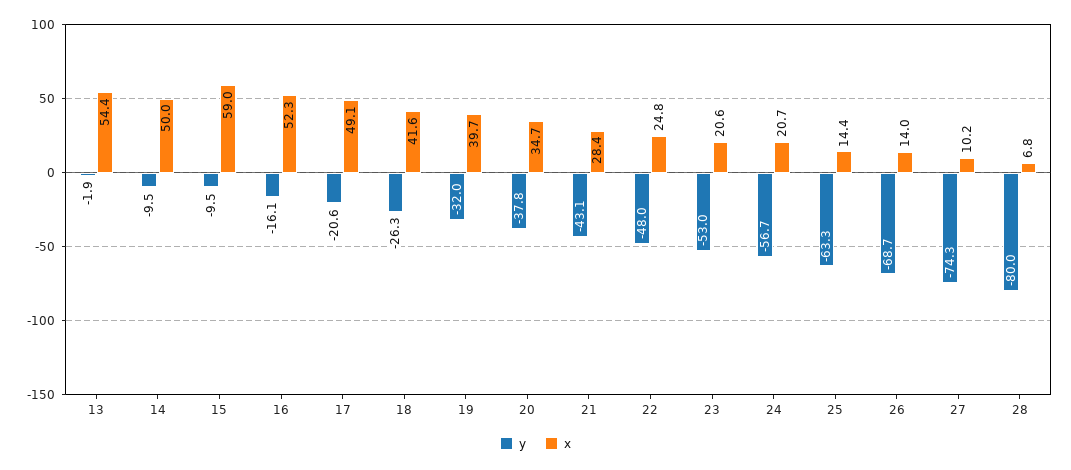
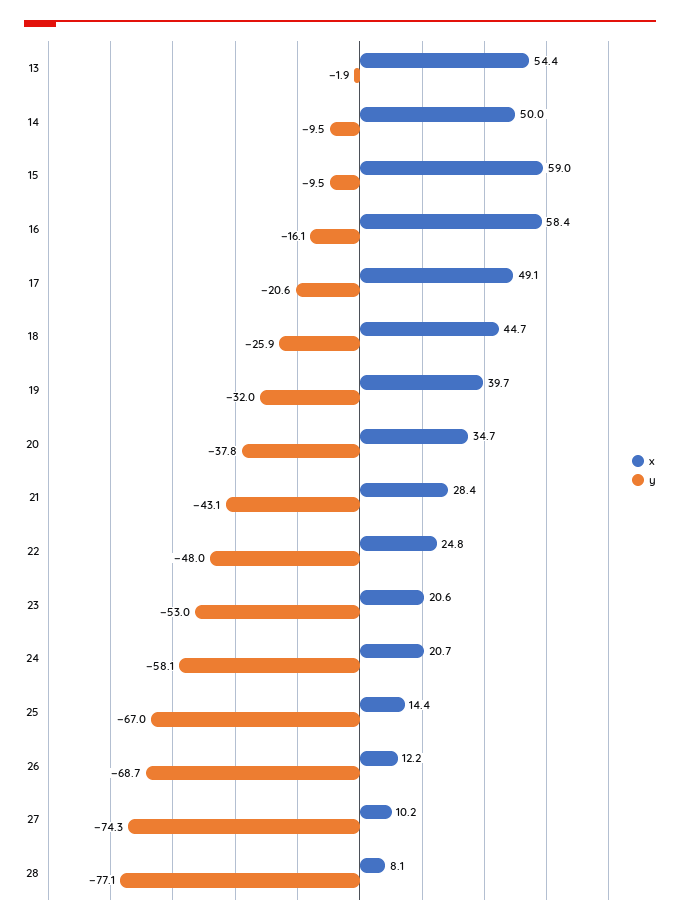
  {
    "y": {
      "13": -1.9,
      "14": -9.5,
      "15": -9.5,
      "16": -16.1,
      "17": -20.6,
-     "18": -26.3,
+     "18": -25.9,
      "19": -32,
      "20": -37.8,
      "21": -43.1,
      "22": -48,
      "23": -53,
-     "24": -56.7,
+     "24": -58.1,
-     "25": -63.3,
+     "25": -67,
      "26": -68.7,
      "27": -74.3,
-     "28": -80
+     "28": -77.1
    },
    "x": {
      "13": 54.4,
      "14": 50,
      "15": 59,
-     "16": 52.3,
+     "16": 58.4,
      "17": 49.1,
-     "18": 41.6,
+     "18": 44.7,
      "19": 39.7,
      "20": 34.7,
      "21": 28.4,
      "22": 24.8,
      "23": 20.6,
      "24": 20.7,
      "25": 14.4,
-     "26": 14,
+     "26": 12.2,
      "27": 10.2,
-     "28": 6.8
+     "28": 8.1
    }
  }

